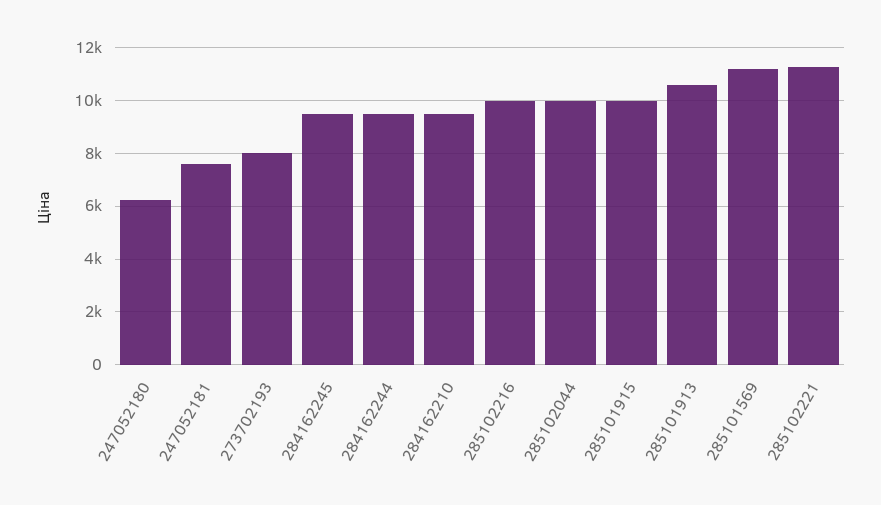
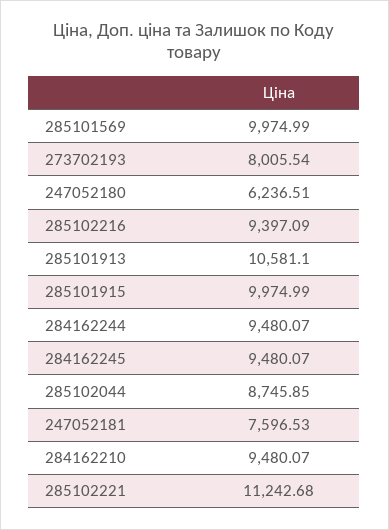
  {
    "247052180": 6236.51,
    "247052181": 7596.53,
    "273702193": 8005.54,
    "284162245": 9480.07,
    "284162244": 9480.07,
    "284162210": 9480.07,
-   "285102216": 10000,
+   "285102216": 9397.09,
-   "285102044": 10000,
+   "285102044": 8745.85,
    "285101915": 9974.99,
    "285101913": 10581.1,
-   "285101569": 11250,
+   "285101569": 9974.99,
    "285102221": 11242.68
  }

